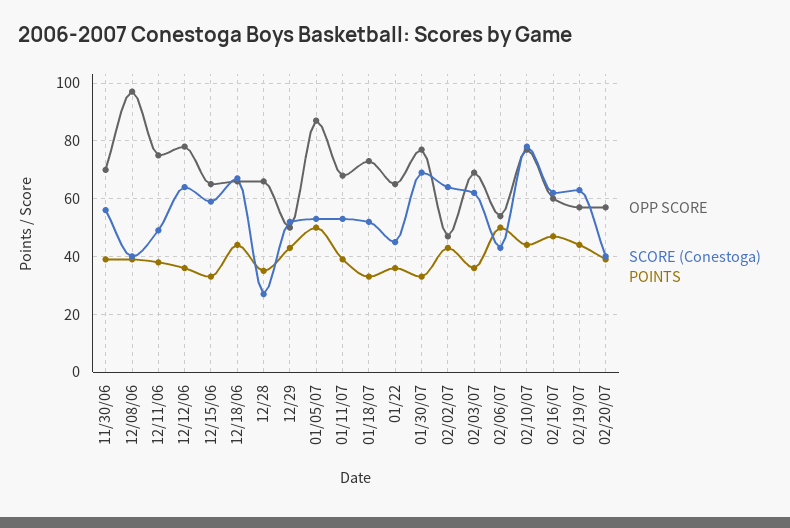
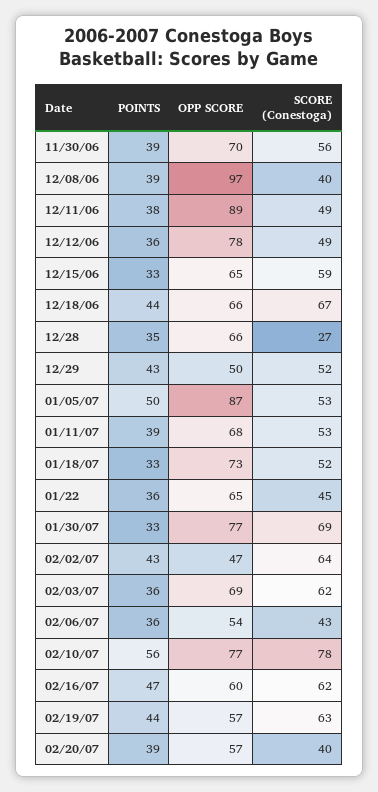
  {
    "OPP SCORE": {
      "11/30/06": 70,
      "12/08/06": 97,
-     "12/11/06": 75,
+     "12/11/06": 89,
      "12/12/06": 78,
      "12/15/06": 65,
      "12/18/06": 66,
      "12/28": 66,
      "12/29": 50,
      "01/05/07": 87,
      "01/11/07": 68,
      "01/18/07": 73,
      "01/22": 65,
      "01/30/07": 77,
      "02/02/07": 47,
      "02/03/07": 69,
      "02/06/07": 54,
      "02/10/07": 77,
      "02/16/07": 60,
      "02/19/07": 57,
      "02/20/07": 57
    },
    "SCORE (Conestoga)": {
      "11/30/06": 56,
      "12/08/06": 40,
      "12/11/06": 49,
-     "12/12/06": 65,
+     "12/12/06": 49,
      "12/15/06": 59,
      "12/18/06": 67,
      "12/28": 27,
      "12/29": 52,
      "01/05/07": 53,
      "01/11/07": 53,
      "01/18/07": 52,
      "01/22": 45,
      "01/30/07": 69,
      "02/02/07": 64,
      "02/03/07": 62,
      "02/06/07": 43,
      "02/10/07": 78,
      "02/16/07": 62,
      "02/19/07": 63,
      "02/20/07": 40
    },
    "POINTS": {
      "11/30/06": 39,
      "12/08/06": 39,
      "12/11/06": 38,
      "12/12/06": 36,
      "12/15/06": 33,
      "12/18/06": 44,
      "12/28": 35,
      "12/29": 43,
      "01/05/07": 50,
      "01/11/07": 39,
      "01/18/07": 33,
      "01/22": 36,
      "01/30/07": 33,
      "02/02/07": 43,
      "02/03/07": 36,
-     "02/06/07": 50,
+     "02/06/07": 36,
-     "02/10/07": 45,
+     "02/10/07": 56,
      "02/16/07": 47,
      "02/19/07": 44,
      "02/20/07": 39
    }
  }

